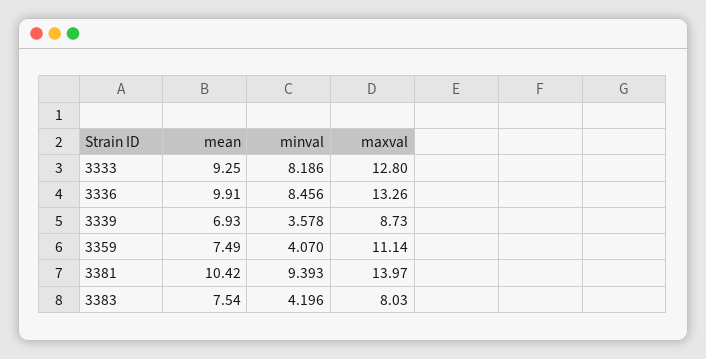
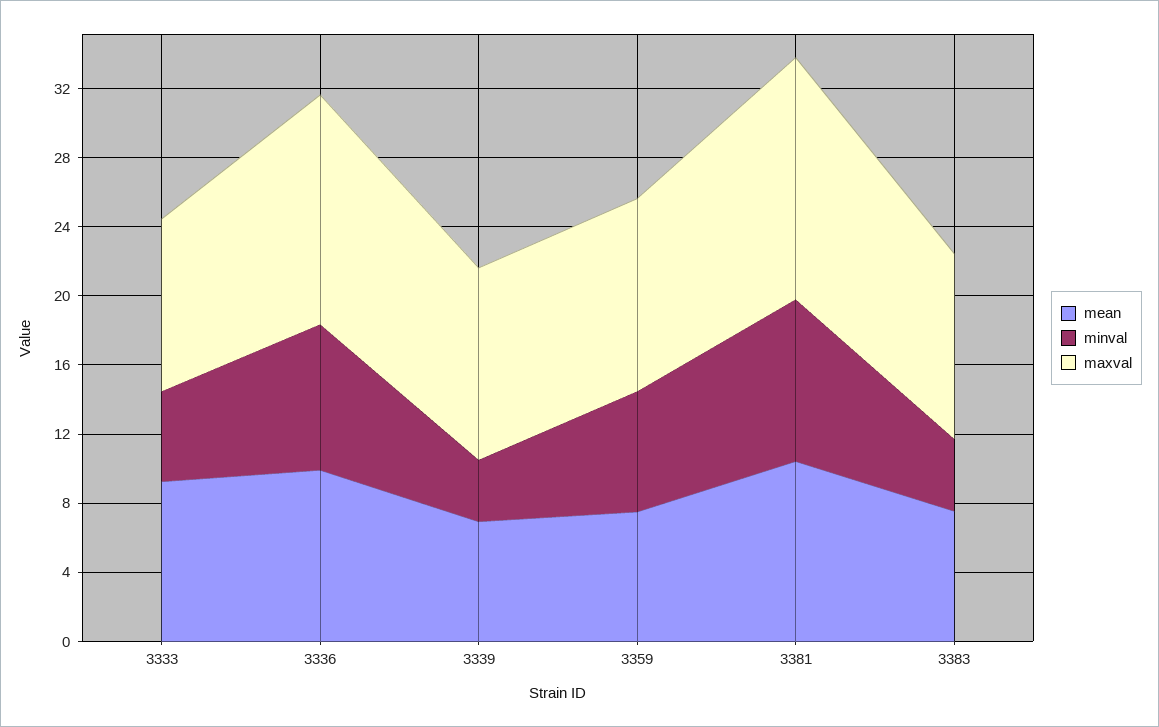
  {
    "mean": {
      "3333": 9.25,
      "3336": 9.91,
      "3339": 6.93,
      "3359": 7.49,
      "3381": 10.42,
      "3383": 7.54
    },
    "minval": {
-     "3333": 8.186,
+     "3333": 5,
      "3336": 8.456,
      "3339": 3.578,
-     "3359": 4.07,
+     "3359": 7,
      "3381": 9.393,
      "3383": 4.196
    },
    "maxval": {
-     "3333": 12.8,
+     "3333": 10,
      "3336": 13.26,
-     "3339": 8.73,
+     "3339": 11,
      "3359": 11.14,
      "3381": 13.97,
-     "3383": 8.03
+     "3383": 11
    }
  }

